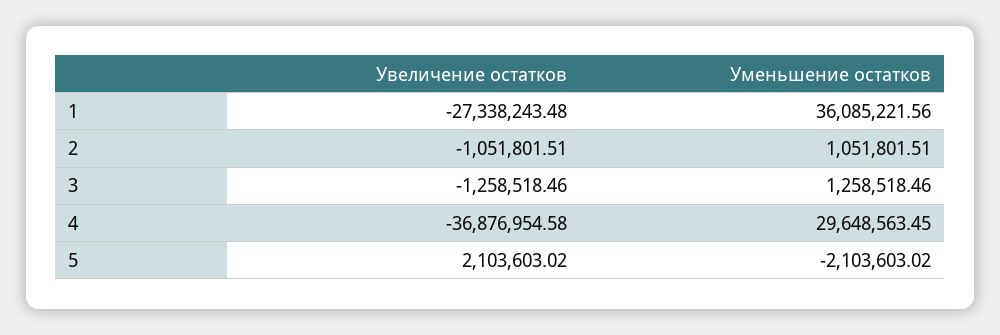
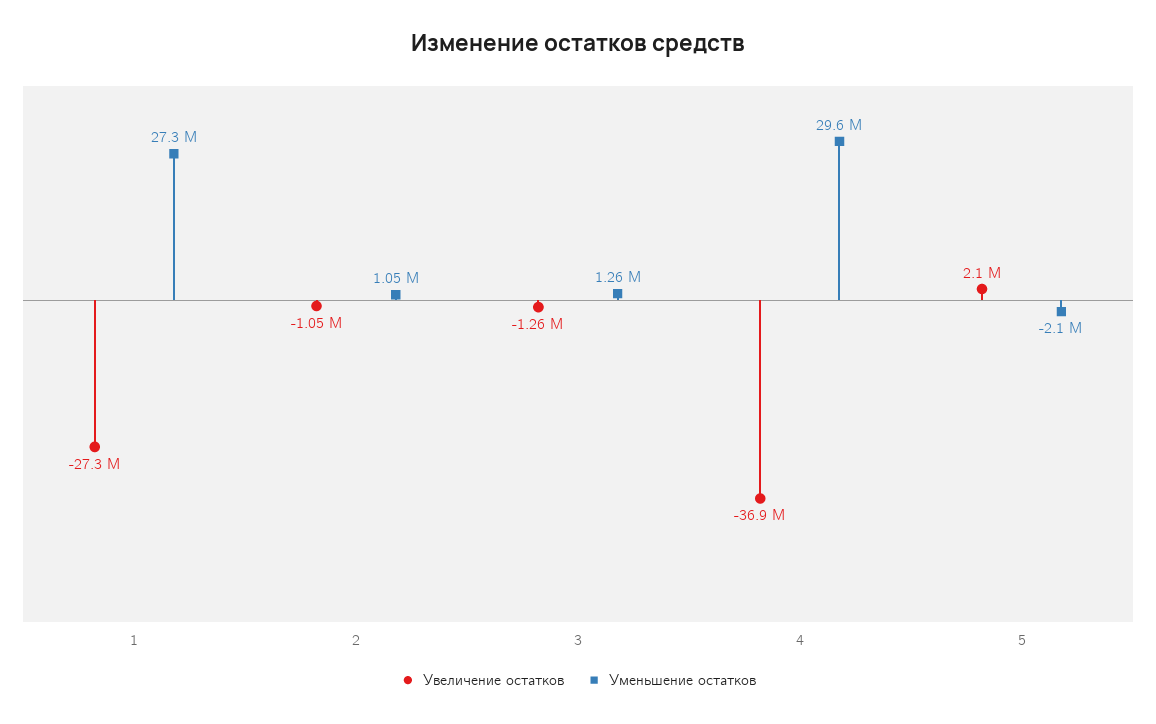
  {
    "Увеличение остатков": {
      "1": -27338243.48,
      "2": -1051801.51,
      "3": -1258518.46,
      "4": -36876954.58,
      "5": 2103603.02
    },
    "Уменьшение остатков": {
-     "1": 36085221.56,
+     "1": 27300000,
      "2": 1051801.51,
      "3": 1258518.46,
      "4": 29648563.45,
      "5": -2103603.02
    }
  }

